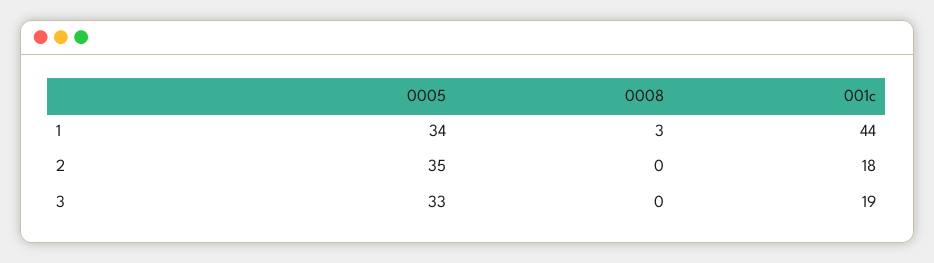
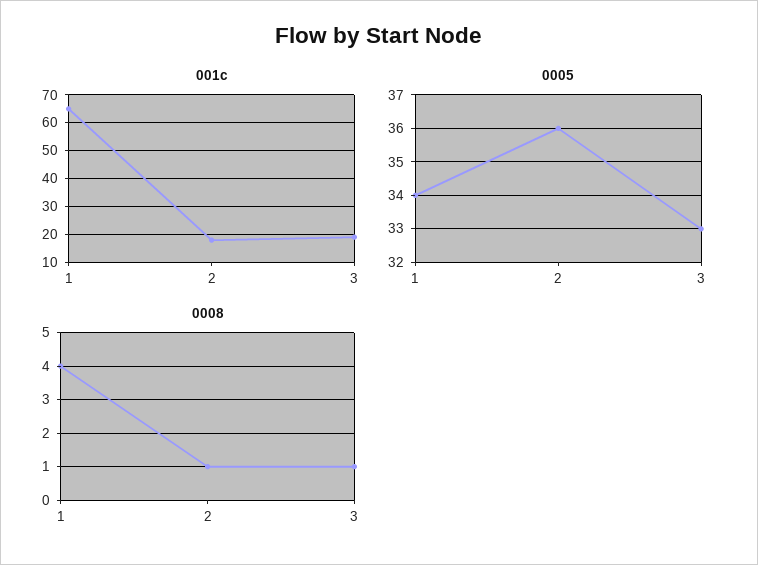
  {
    "0005": {
      "1": 34,
-     "2": 35,
+     "2": 36,
      "3": 33
    },
    "0008": {
-     "1": 3,
+     "1": 4,
-     "2": 0,
+     "2": 1,
-     "3": 0
+     "3": 1
    },
    "001c": {
-     "1": 44,
+     "1": 65,
      "2": 18,
      "3": 19
    }
  }

